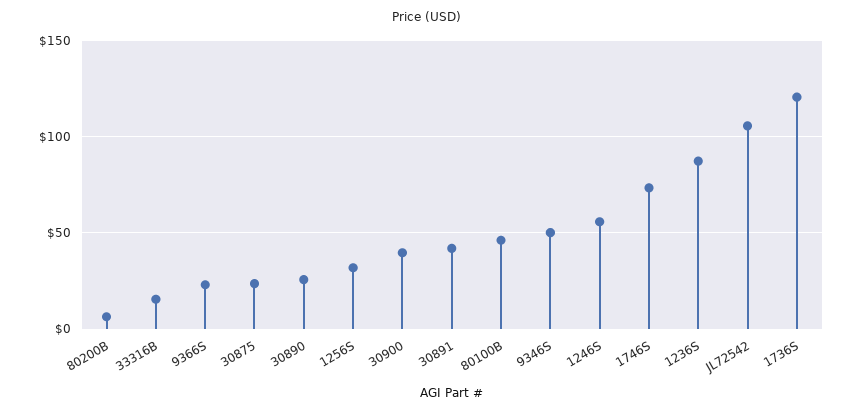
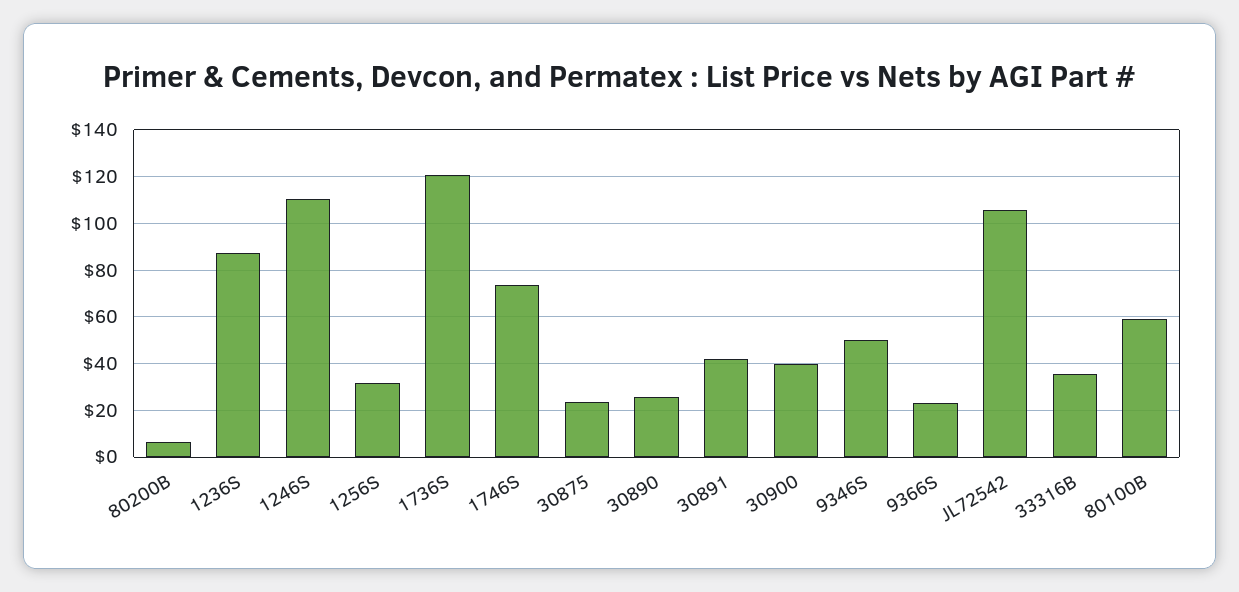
  {
    "80200B": 5,
-   "33316B": 15,
+   "33316B": 35,
    "9366S": 25,
    "30875": 25,
    "30890": 25,
    "1256S": 30,
    "30900": 40,
    "30891": 40,
-   "80100B": 45,
+   "80100B": 60,
    "9346S": 50,
-   "1246S": 55,
+   "1246S": 110,
    "1746S": 75,
    "1236S": 85,
    "JL72542": 105,
    "1736S": 120
  }

